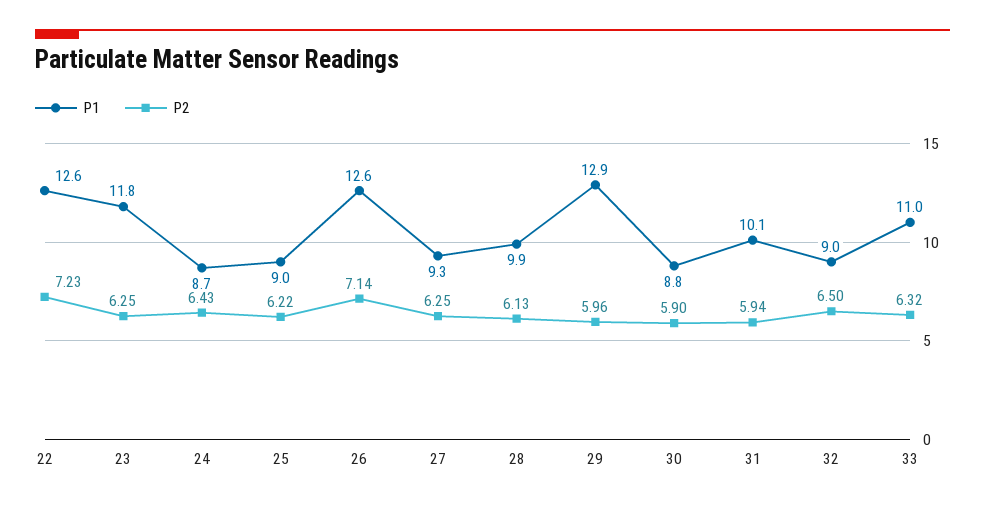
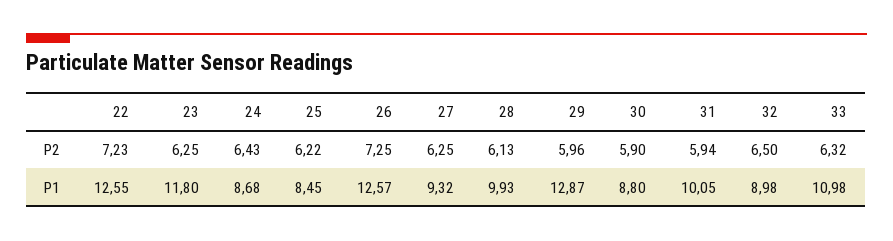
  {
    "P1": {
      "22": 12.55,
      "23": 11.8,
      "24": 8.68,
-     "25": 9,
+     "25": 8.45,
      "26": 12.57,
      "27": 9.32,
      "28": 9.93,
      "29": 12.87,
      "30": 8.8,
      "31": 10.05,
      "32": 8.98,
      "33": 10.98
    },
    "P2": {
      "22": 7.23,
      "23": 6.25,
      "24": 6.43,
      "25": 6.22,
-     "26": 7.14,
+     "26": 7.25,
      "27": 6.25,
      "28": 6.13,
      "29": 5.96,
      "30": 5.9,
      "31": 5.94,
      "32": 6.5,
      "33": 6.32
    }
  }

